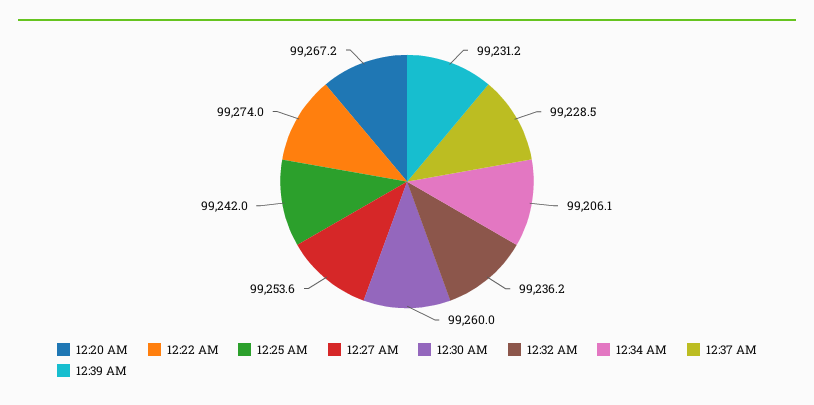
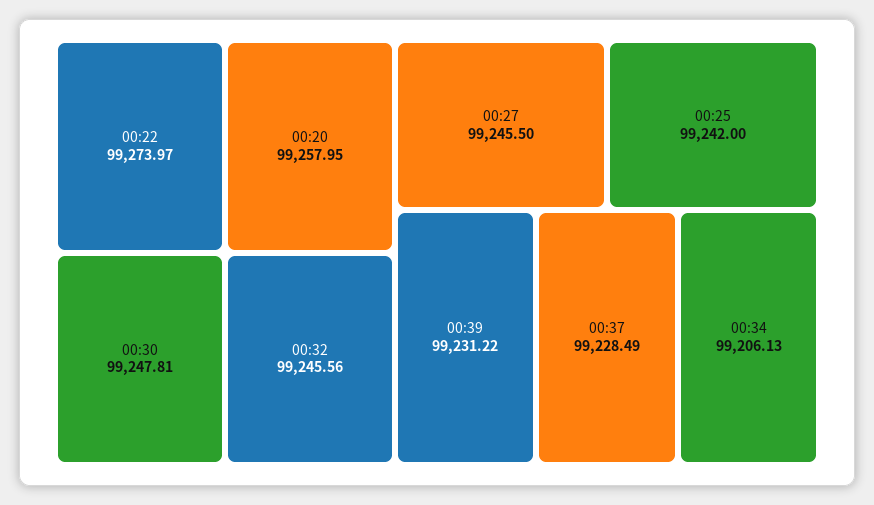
  {
-   "12:20 AM": 99267.2,
+   "12:20 AM": 99257.95,
    "12:22 AM": 99273.97,
    "12:25 AM": 99242,
-   "12:27 AM": 99253.6,
+   "12:27 AM": 99245.5,
-   "12:30 AM": 99260,
+   "12:30 AM": 99247.81,
-   "12:32 AM": 99236.2,
+   "12:32 AM": 99245.56,
    "12:34 AM": 99206.13,
    "12:37 AM": 99228.49,
    "12:39 AM": 99231.22
  }

